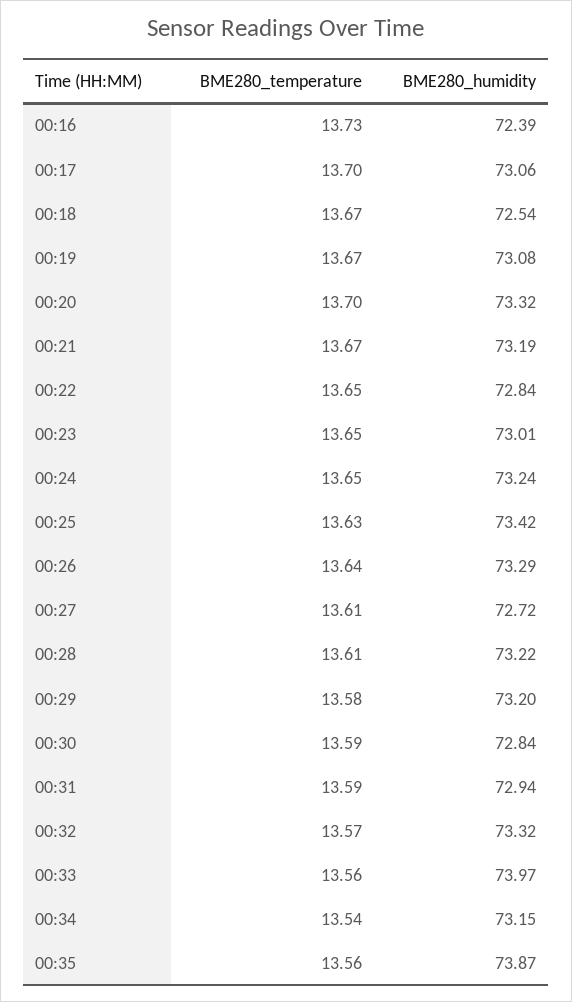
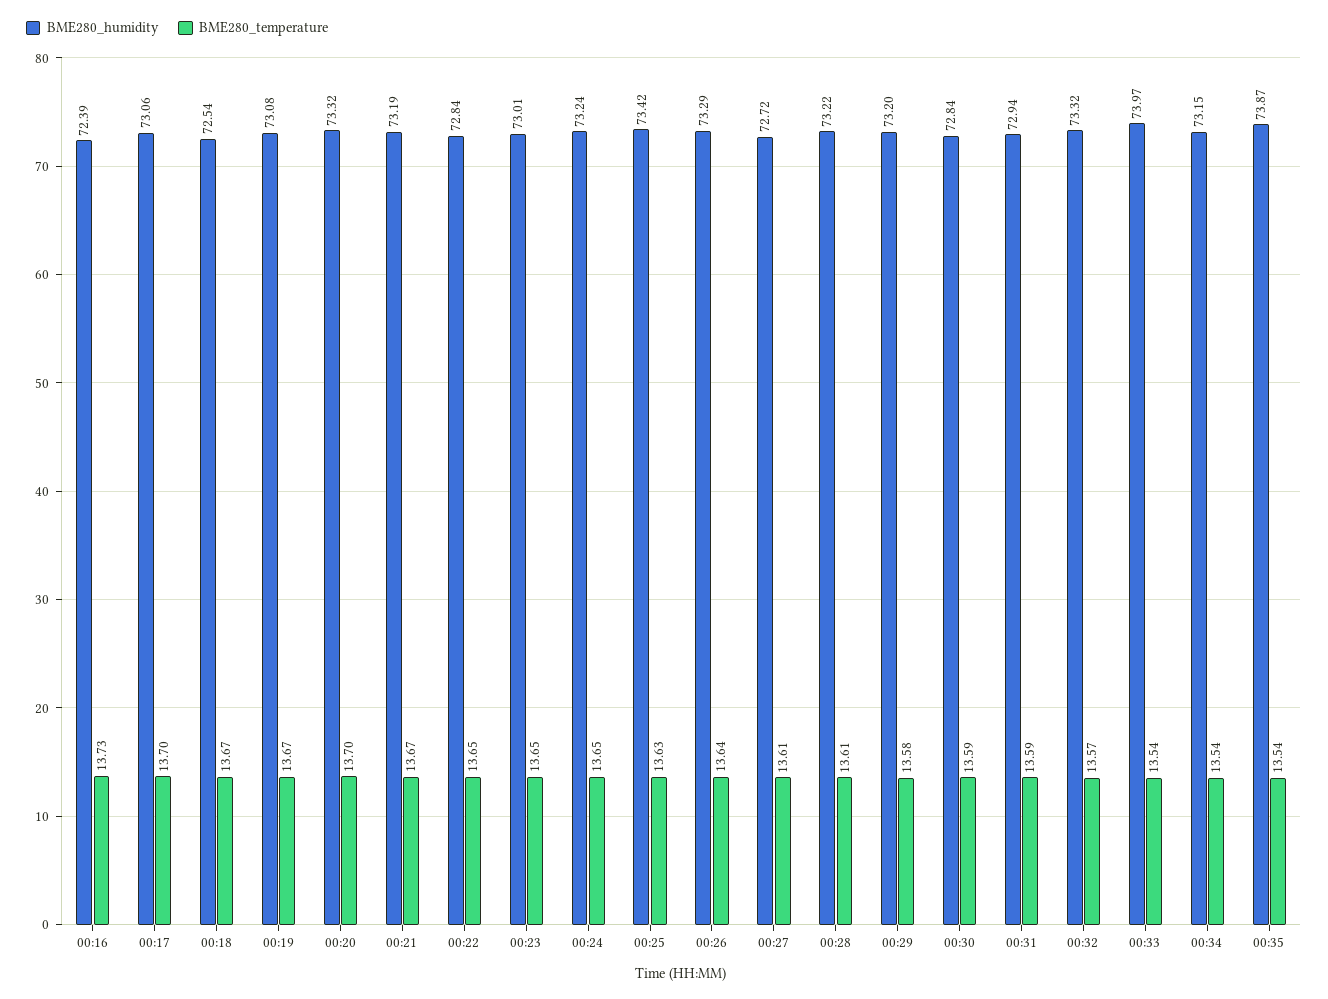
  {
    "BME280_temperature": {
      "00:16": 13.73,
      "00:17": 13.7,
      "00:18": 13.67,
      "00:19": 13.67,
      "00:20": 13.7,
      "00:21": 13.67,
      "00:22": 13.65,
      "00:23": 13.65,
      "00:24": 13.65,
      "00:25": 13.63,
      "00:26": 13.64,
      "00:27": 13.61,
      "00:28": 13.61,
      "00:29": 13.58,
      "00:30": 13.59,
      "00:31": 13.59,
      "00:32": 13.57,
-     "00:33": 13.56,
+     "00:33": 13.54,
      "00:34": 13.54,
-     "00:35": 13.56
+     "00:35": 13.54
    },
    "BME280_humidity": {
      "00:16": 72.39,
      "00:17": 73.06,
      "00:18": 72.54,
      "00:19": 73.08,
      "00:20": 73.32,
      "00:21": 73.19,
      "00:22": 72.84,
      "00:23": 73.01,
      "00:24": 73.24,
      "00:25": 73.42,
      "00:26": 73.29,
      "00:27": 72.72,
      "00:28": 73.22,
      "00:29": 73.2,
      "00:30": 72.84,
      "00:31": 72.94,
      "00:32": 73.32,
      "00:33": 73.97,
      "00:34": 73.15,
      "00:35": 73.87
    }
  }

